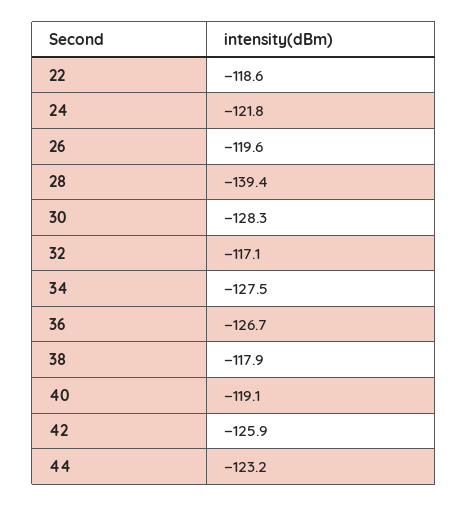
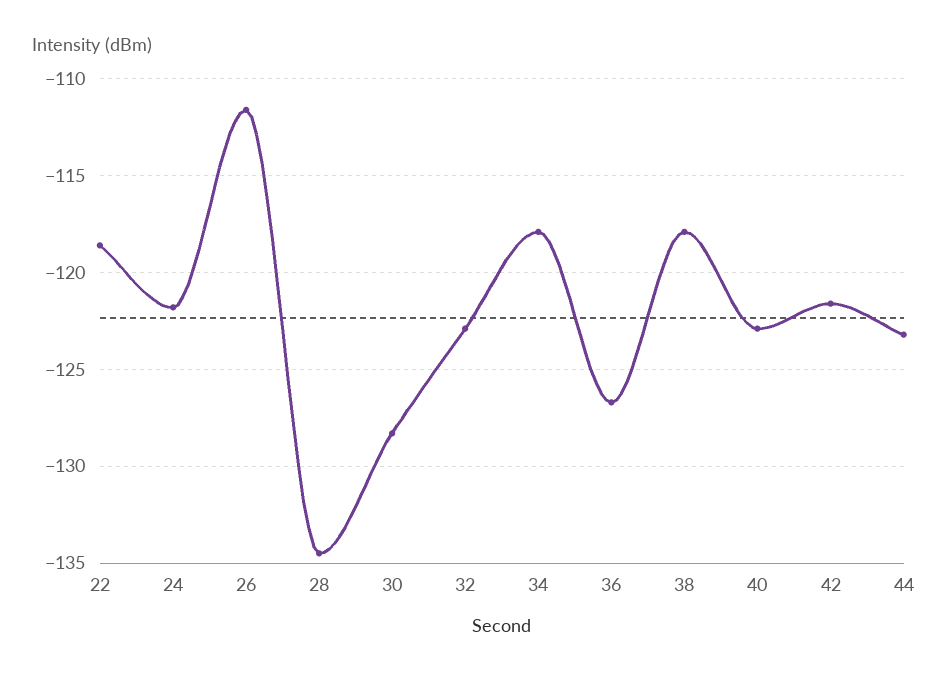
  {
    "22": -118.6,
    "24": -121.8,
-   "26": -119.6,
+   "26": -111.5,
-   "28": -139.4,
+   "28": -134.5,
    "30": -128.3,
-   "32": -117.1,
+   "32": -123,
-   "34": -127.5,
+   "34": -118,
    "36": -126.7,
    "38": -117.9,
-   "40": -119.1,
+   "40": -123,
-   "42": -125.9,
+   "42": -121.5,
    "44": -123.2
  }

